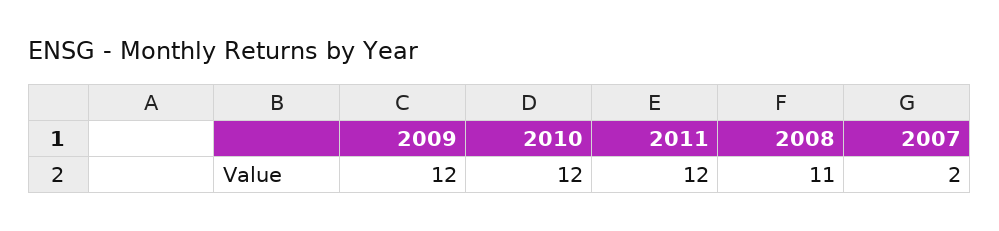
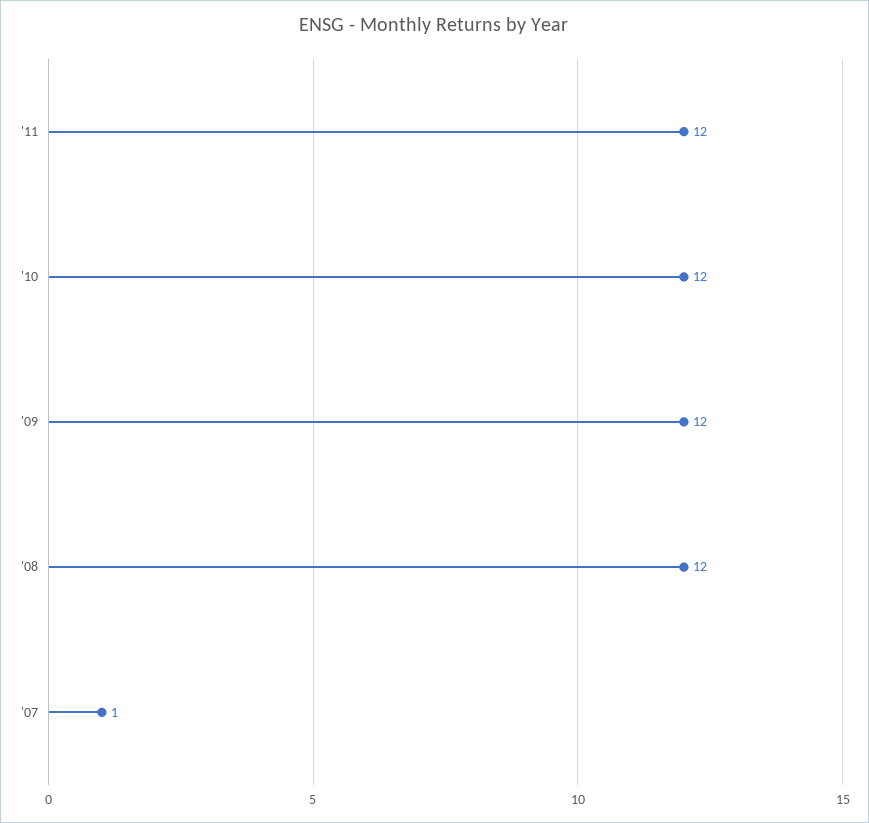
  {
    "2009": 12,
    "2010": 12,
    "2011": 12,
-   "2008": 11,
+   "2008": 12,
-   "2007": 2
+   "2007": 1
  }

